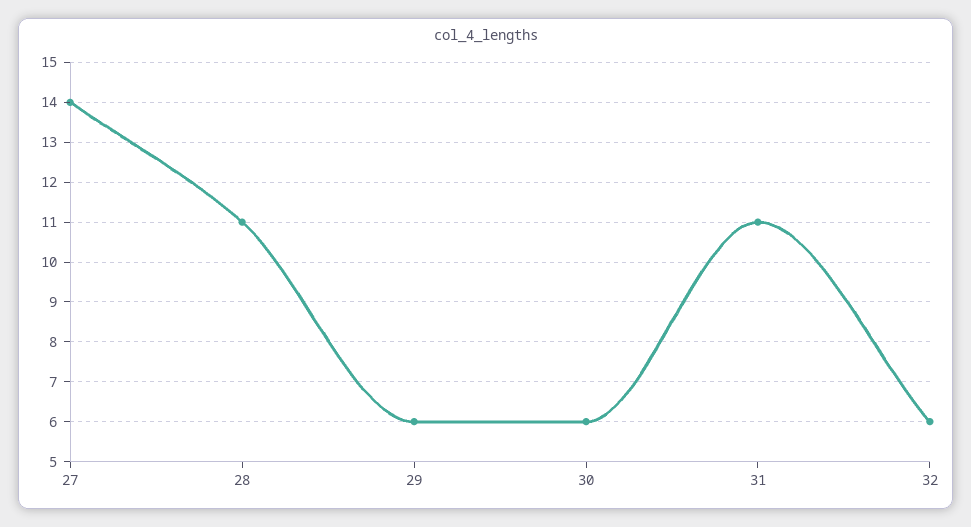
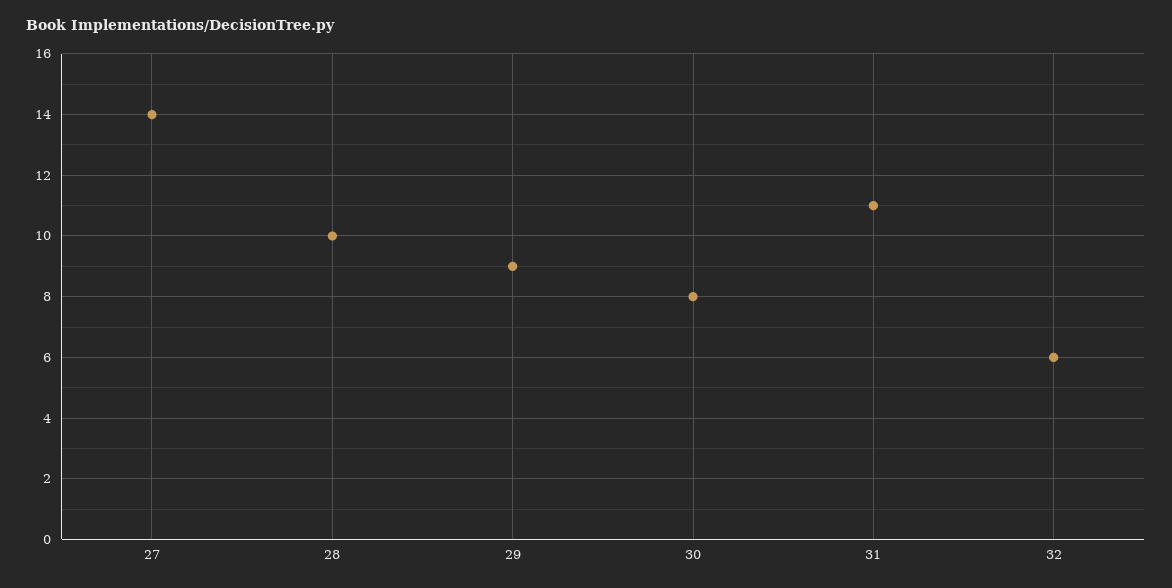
  {
    "27": 14,
-   "28": 11,
+   "28": 10,
-   "29": 6,
+   "29": 9,
-   "30": 6,
+   "30": 8,
    "31": 11,
    "32": 6
  }

